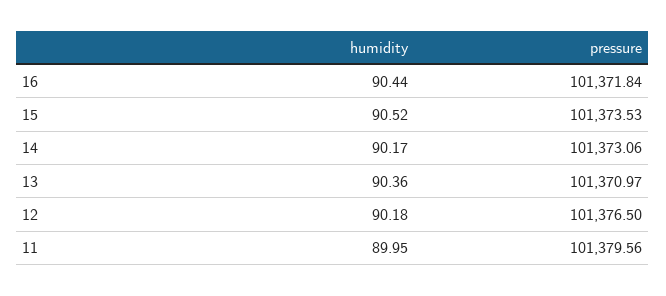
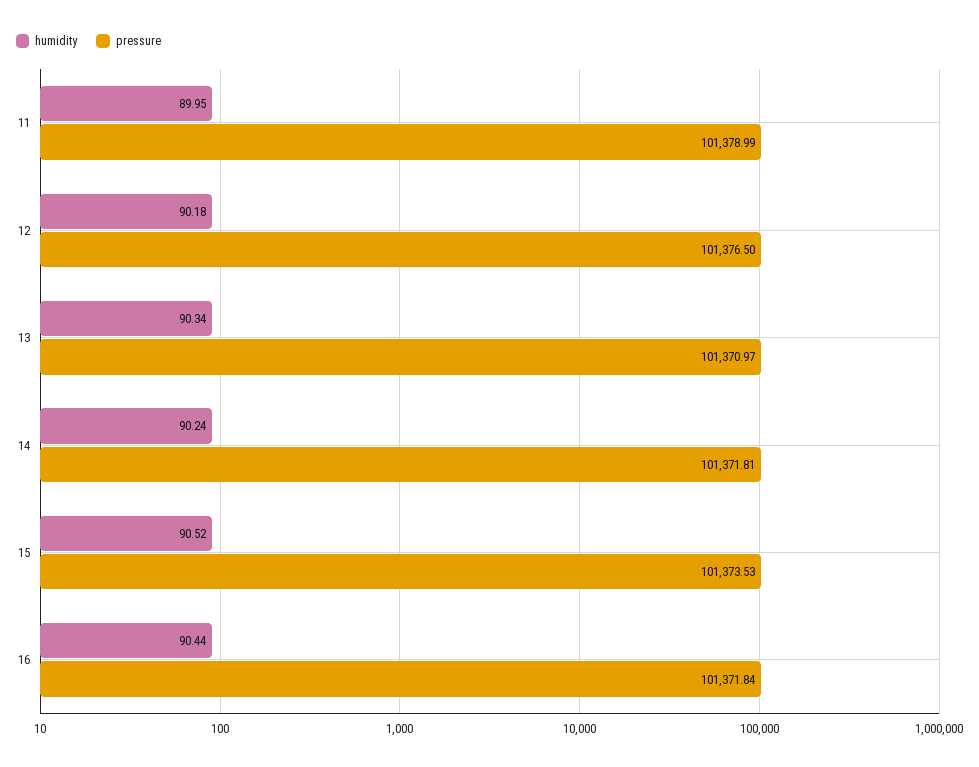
  {
    "humidity": {
      "16": 90.44,
      "15": 90.52,
-     "14": 90.17,
+     "14": 90.24,
-     "13": 90.36,
+     "13": 90.34,
      "12": 90.18,
      "11": 89.95
    },
    "pressure": {
      "16": 101371.84,
      "15": 101373.53,
-     "14": 101373.06,
+     "14": 101371.81,
      "13": 101370.97,
      "12": 101376.5,
-     "11": 101379.56
+     "11": 101378.99
    }
  }

